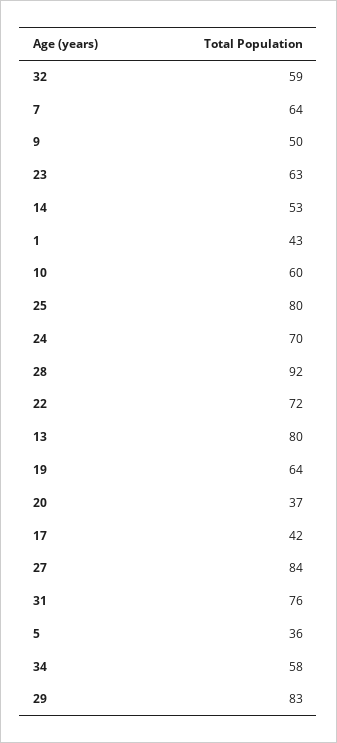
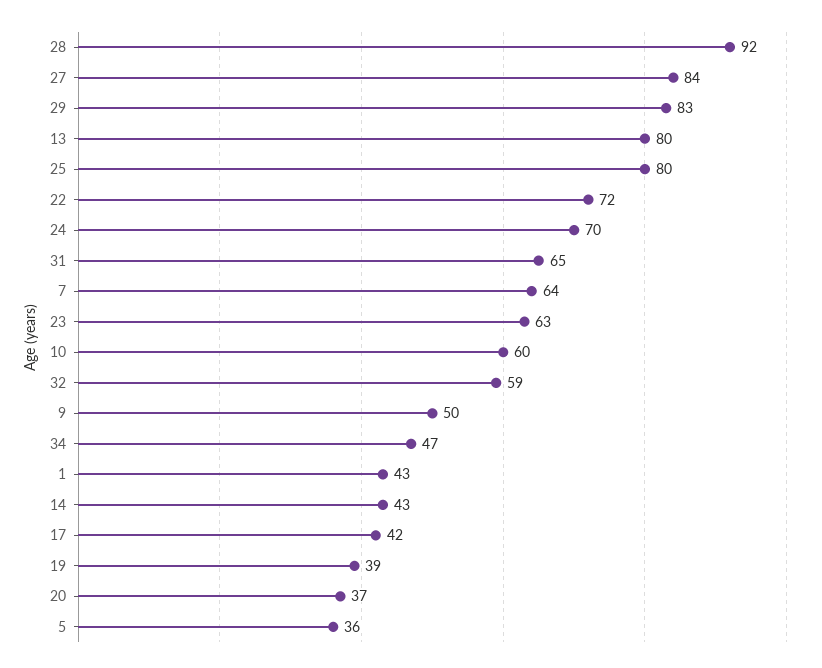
  {
    "32": 59,
    "7": 64,
    "9": 50,
    "23": 63,
-   "14": 53,
+   "14": 43,
    "1": 43,
    "10": 60,
    "25": 80,
    "24": 70,
    "28": 92,
    "22": 72,
    "13": 80,
-   "19": 64,
+   "19": 39,
    "20": 37,
    "17": 42,
    "27": 84,
-   "31": 76,
+   "31": 65,
    "5": 36,
-   "34": 58,
+   "34": 47,
    "29": 83
  }

